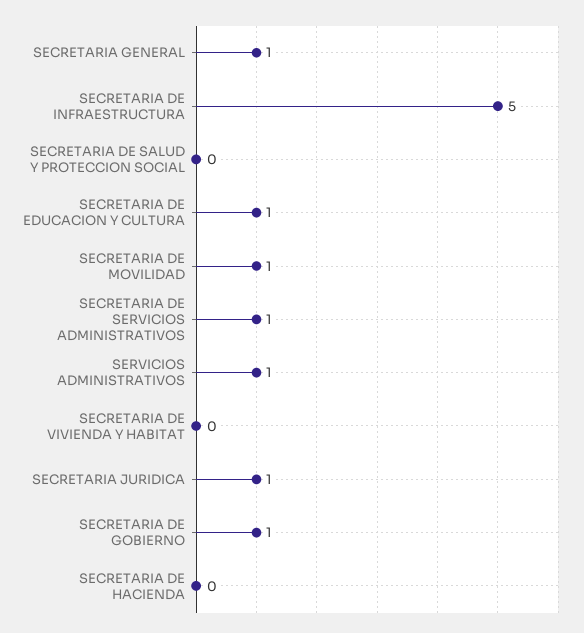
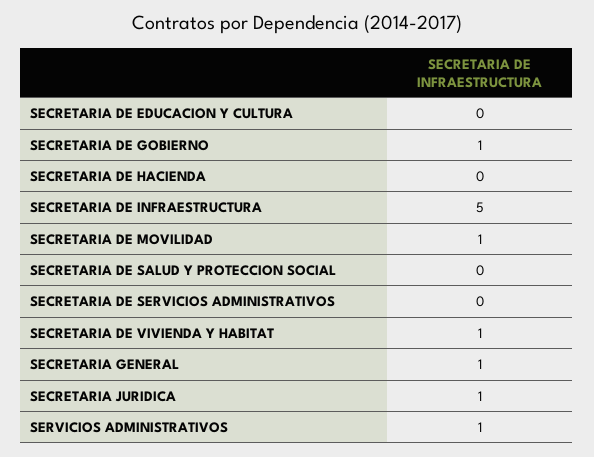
  {
    "SECRETARIA GENERAL": 1,
    "SECRETARIA DE INFRAESTRUCTURA": 5,
    "SECRETARIA DE SALUD Y PROTECCION SOCIAL": 0,
-   "SECRETARIA DE EDUCACION Y CULTURA": 1,
+   "SECRETARIA DE EDUCACION Y CULTURA": 0,
    "SECRETARIA DE MOVILIDAD": 1,
-   "SECRETARIA DE SERVICIOS ADMINISTRATIVOS": 1,
+   "SECRETARIA DE SERVICIOS ADMINISTRATIVOS": 0,
    "SERVICIOS ADMINISTRATIVOS": 1,
-   "SECRETARIA DE VIVIENDA Y HABITAT": 0,
+   "SECRETARIA DE VIVIENDA Y HABITAT": 1,
    "SECRETARIA JURIDICA": 1,
    "SECRETARIA DE GOBIERNO": 1,
    "SECRETARIA DE HACIENDA": 0
  }

